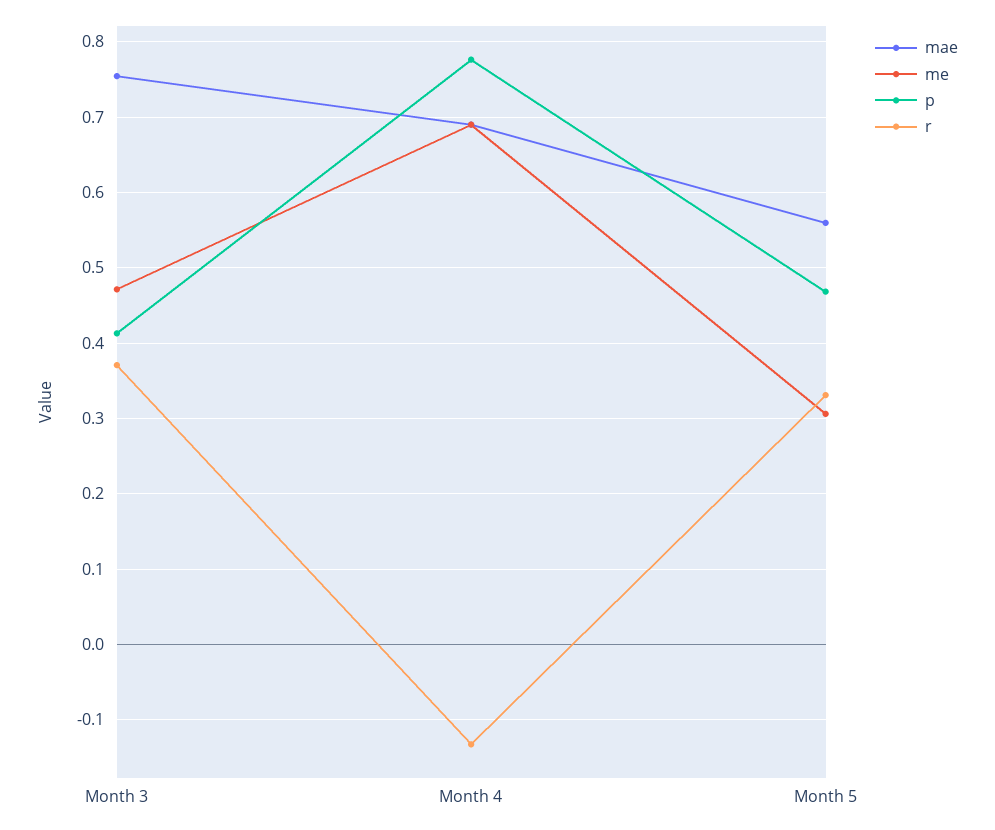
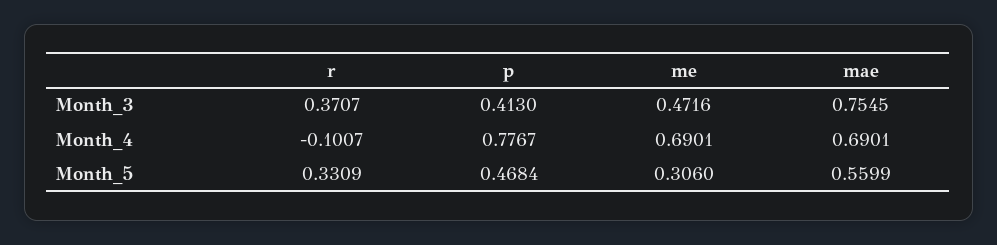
  {
    "mae": {
      "Month 3": 0.7545,
      "Month 4": 0.6901,
      "Month 5": 0.5599
    },
    "me": {
      "Month 3": 0.4716,
      "Month 4": 0.6901,
      "Month 5": 0.306
    },
    "p": {
      "Month 3": 0.413,
      "Month 4": 0.7767,
      "Month 5": 0.4684
    },
    "r": {
      "Month 3": 0.3707,
-     "Month 4": -0.13,
+     "Month 4": -0.1007,
      "Month 5": 0.3309
    }
  }

